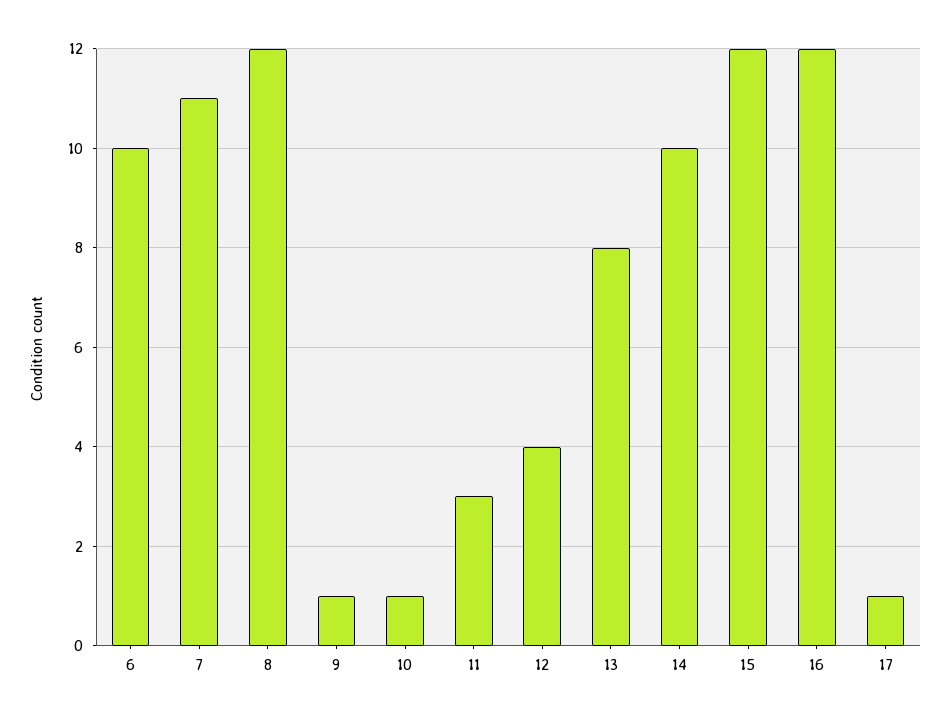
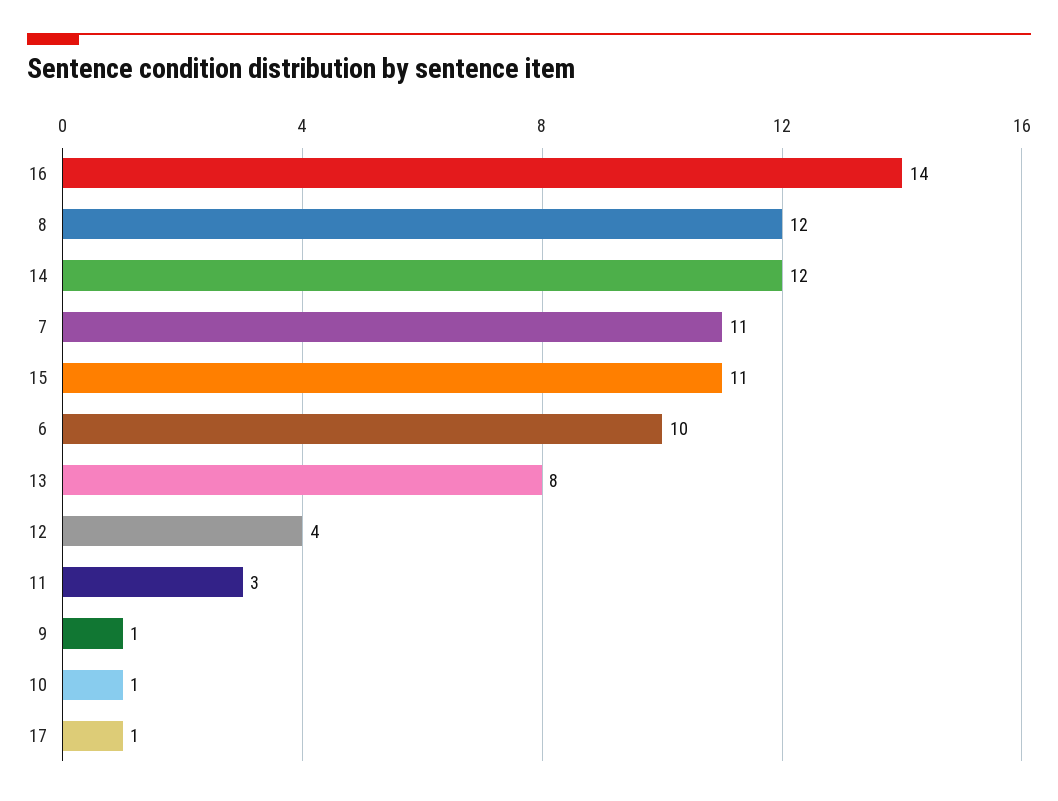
  {
    "6": 10,
    "7": 11,
    "8": 12,
    "9": 1,
    "10": 1,
    "11": 3,
    "12": 4,
    "13": 8,
-   "14": 10,
+   "14": 12,
-   "15": 12,
+   "15": 11,
-   "16": 12,
+   "16": 14,
    "17": 1
  }

